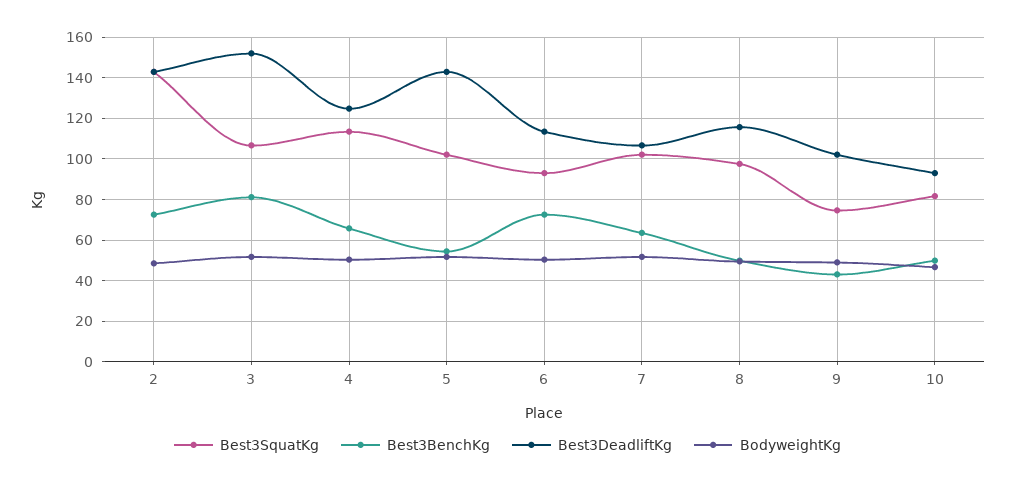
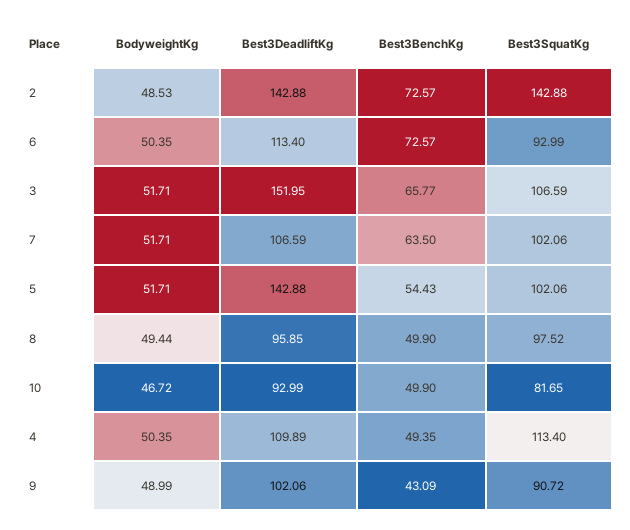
  {
    "Best3SquatKg": {
      "2": 142.88,
      "3": 106.59,
      "4": 113.4,
      "5": 102.06,
      "6": 92.99,
      "7": 102.06,
      "8": 97.52,
-     "9": 75,
+     "9": 90.72,
      "10": 81.65
    },
    "Best3BenchKg": {
      "2": 72.57,
-     "3": 80,
+     "3": 65.77,
-     "4": 65,
+     "4": 49.35,
      "5": 54.43,
      "6": 72.57,
      "7": 63.5,
      "8": 49.9,
      "9": 43.09,
      "10": 49.9
    },
    "Best3DeadliftKg": {
      "2": 142.88,
      "3": 151.95,
-     "4": 125,
+     "4": 109.89,
      "5": 142.88,
      "6": 113.4,
      "7": 106.59,
-     "8": 115,
+     "8": 95.85,
      "9": 102.06,
      "10": 92.99
    },
    "BodyweightKg": {
      "2": 48.53,
      "3": 51.71,
      "4": 50.35,
      "5": 51.71,
      "6": 50.35,
      "7": 51.71,
      "8": 49.44,
      "9": 48.99,
      "10": 46.72
    }
  }

